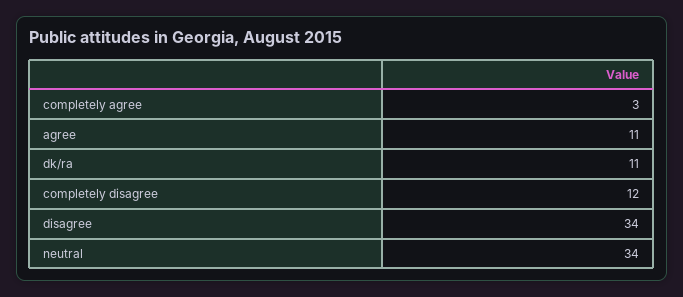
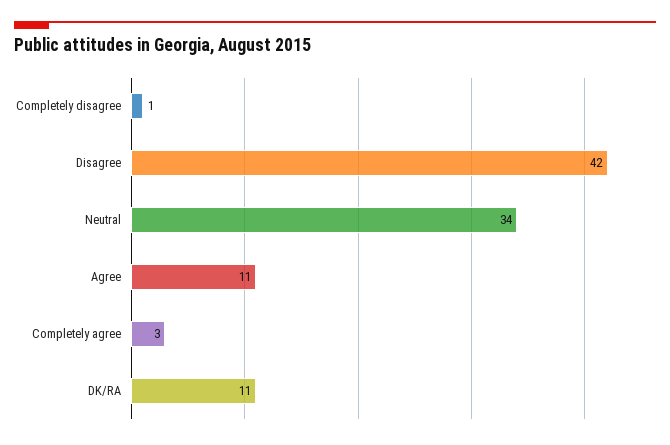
  {
    "completely agree": 3,
    "agree": 11,
    "dk/ra": 11,
-   "completely disagree": 12,
+   "completely disagree": 1,
-   "disagree": 34,
+   "disagree": 42,
    "neutral": 34
  }

